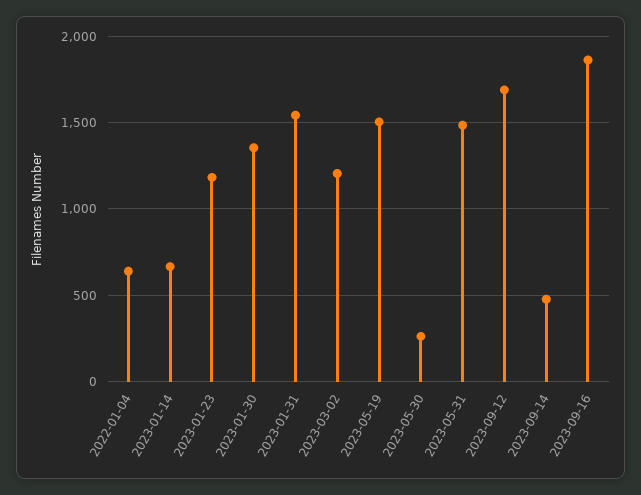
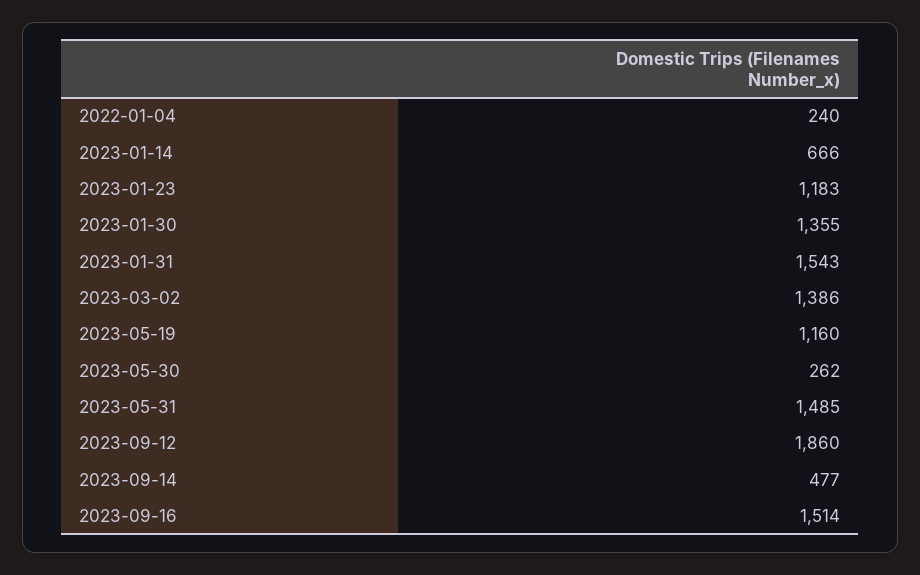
  {
-   "2022-01-04": 650,
+   "2022-01-04": 240,
    "2023-01-14": 666,
    "2023-01-23": 1183,
    "2023-01-30": 1355,
    "2023-01-31": 1543,
-   "2023-03-02": 1200,
+   "2023-03-02": 1386,
-   "2023-05-19": 1500,
+   "2023-05-19": 1160,
    "2023-05-30": 262,
    "2023-05-31": 1485,
-   "2023-09-12": 1700,
+   "2023-09-12": 1860,
    "2023-09-14": 477,
-   "2023-09-16": 1850
+   "2023-09-16": 1514
  }

